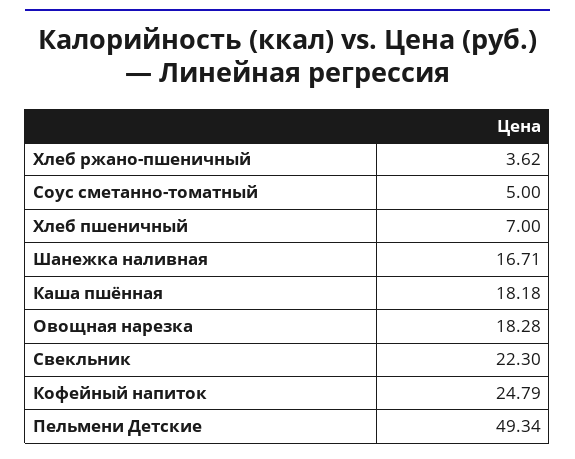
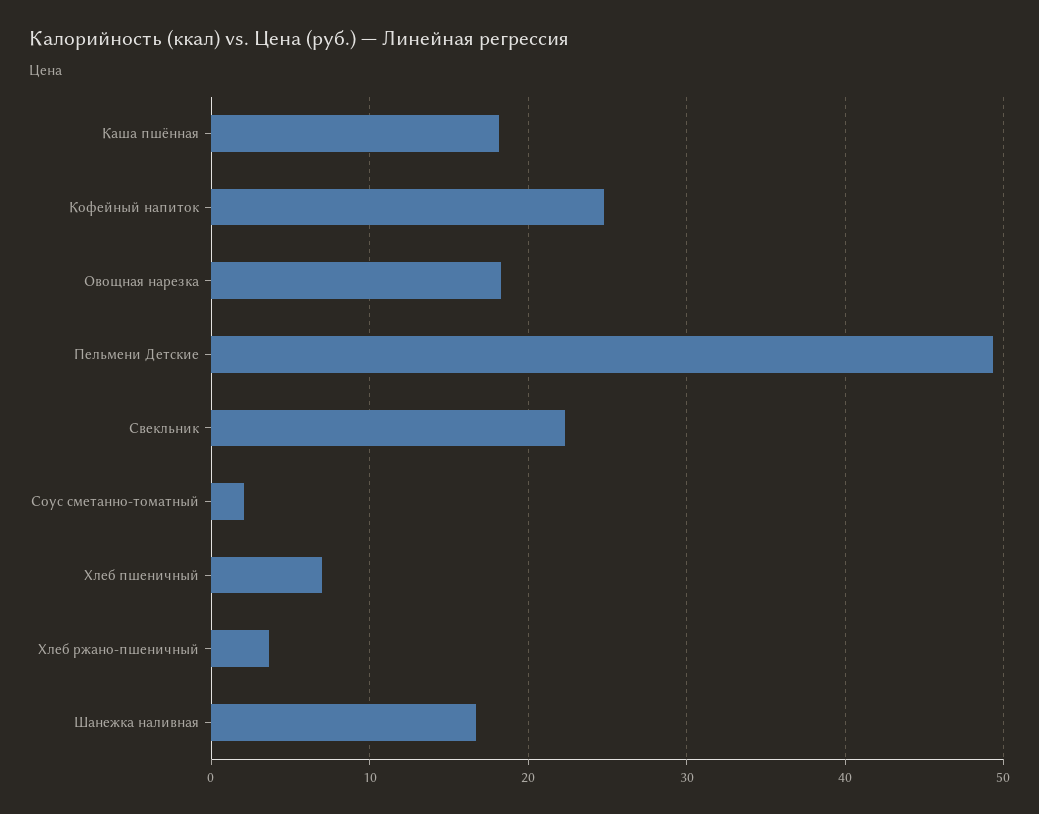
  {
    "Хлеб ржано-пшеничный": 3.62,
-   "Соус сметанно-томатный": 5,
+   "Соус сметанно-томатный": 2,
    "Хлеб пшеничный": 7,
    "Шанежка наливная": 16.71,
    "Каша пшённая": 18.18,
    "Овощная нарезка": 18.28,
    "Свекльник": 22.3,
    "Кофейный напиток": 24.79,
    "Пельмени Детские": 49.34
  }

